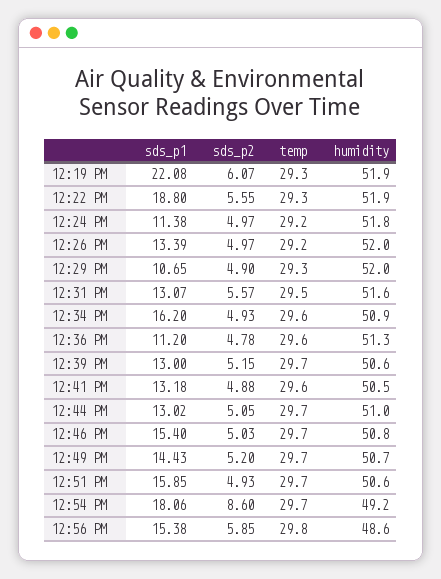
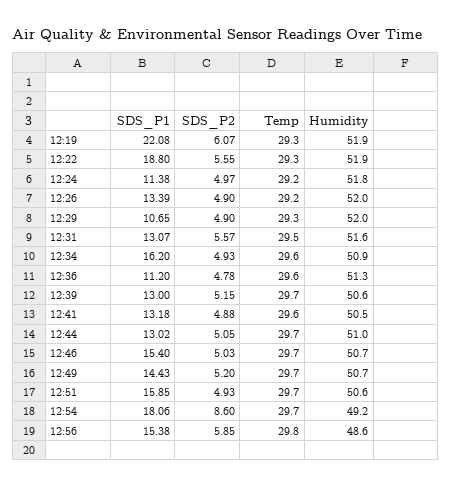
  {
    "sds_p1": {
      "12:19 PM": 22.08,
      "12:22 PM": 18.8,
      "12:24 PM": 11.38,
      "12:26 PM": 13.39,
      "12:29 PM": 10.65,
      "12:31 PM": 13.07,
      "12:34 PM": 16.2,
      "12:36 PM": 11.2,
      "12:39 PM": 13,
      "12:41 PM": 13.18,
      "12:44 PM": 13.02,
      "12:46 PM": 15.4,
      "12:49 PM": 14.43,
      "12:51 PM": 15.85,
      "12:54 PM": 18.06,
      "12:56 PM": 15.38
    },
    "sds_p2": {
      "12:19 PM": 6.07,
      "12:22 PM": 5.55,
      "12:24 PM": 4.97,
-     "12:26 PM": 4.97,
+     "12:26 PM": 4.9,
      "12:29 PM": 4.9,
      "12:31 PM": 5.57,
      "12:34 PM": 4.93,
      "12:36 PM": 4.78,
      "12:39 PM": 5.15,
      "12:41 PM": 4.88,
      "12:44 PM": 5.05,
      "12:46 PM": 5.03,
      "12:49 PM": 5.2,
      "12:51 PM": 4.93,
      "12:54 PM": 8.6,
      "12:56 PM": 5.85
    },
    "temp": {
      "12:19 PM": 29.3,
      "12:22 PM": 29.3,
      "12:24 PM": 29.2,
      "12:26 PM": 29.2,
      "12:29 PM": 29.3,
      "12:31 PM": 29.5,
      "12:34 PM": 29.6,
      "12:36 PM": 29.6,
      "12:39 PM": 29.7,
      "12:41 PM": 29.6,
      "12:44 PM": 29.7,
      "12:46 PM": 29.7,
      "12:49 PM": 29.7,
      "12:51 PM": 29.7,
      "12:54 PM": 29.7,
      "12:56 PM": 29.8
    },
    "humidity": {
      "12:19 PM": 51.9,
      "12:22 PM": 51.9,
      "12:24 PM": 51.8,
      "12:26 PM": 52,
      "12:29 PM": 52,
      "12:31 PM": 51.6,
      "12:34 PM": 50.9,
      "12:36 PM": 51.3,
      "12:39 PM": 50.6,
      "12:41 PM": 50.5,
      "12:44 PM": 51,
-     "12:46 PM": 50.8,
+     "12:46 PM": 50.7,
      "12:49 PM": 50.7,
      "12:51 PM": 50.6,
      "12:54 PM": 49.2,
      "12:56 PM": 48.6
    }
  }

